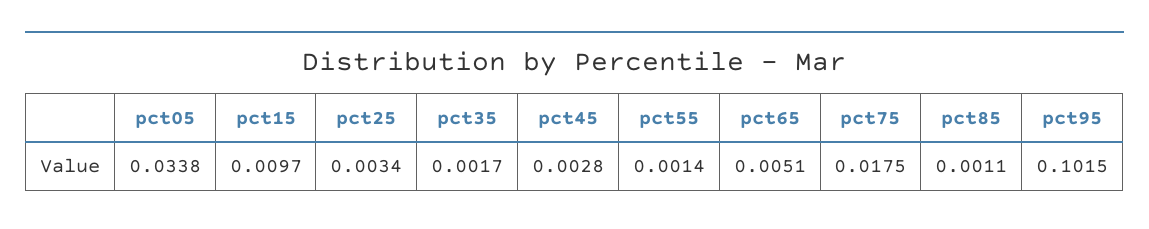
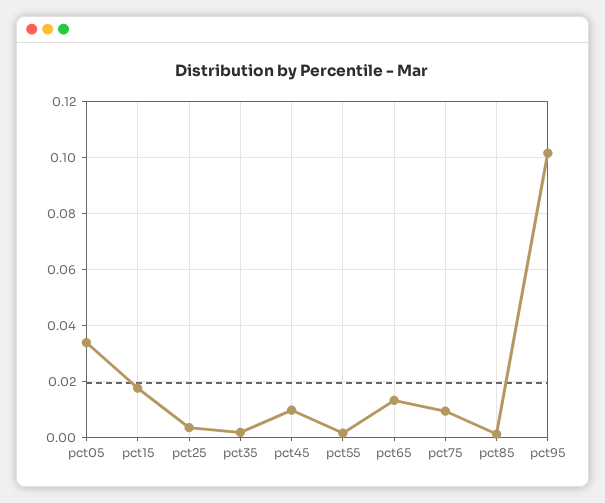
  {
    "pct05": 0.0338,
-   "pct15": 0.0097,
+   "pct15": 0.0175,
    "pct25": 0.0034,
    "pct35": 0.0017,
-   "pct45": 0.0028,
+   "pct45": 0.01,
    "pct55": 0.0014,
-   "pct65": 0.0051,
+   "pct65": 0.0125,
-   "pct75": 0.0175,
+   "pct75": 0.01,
    "pct85": 0.0011,
    "pct95": 0.1015
  }

